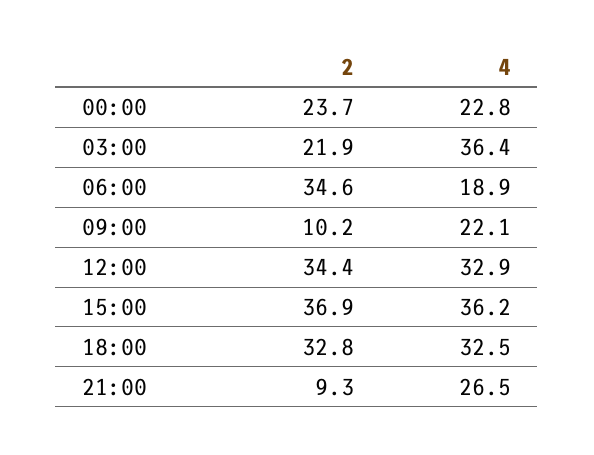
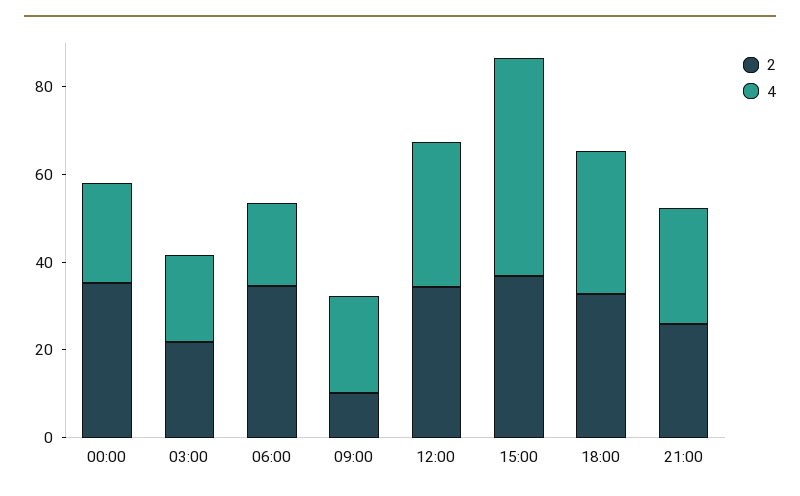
  {
    "2": {
-     "00:00": 23.7,
+     "00:00": 35,
      "03:00": 21.9,
      "06:00": 34.6,
      "09:00": 10.2,
      "12:00": 34.4,
      "15:00": 36.9,
      "18:00": 32.8,
-     "21:00": 9.3
+     "21:00": 25
    },
    "4": {
      "00:00": 22.8,
-     "03:00": 36.4,
+     "03:00": 20,
      "06:00": 18.9,
      "09:00": 22.1,
      "12:00": 32.9,
-     "15:00": 36.2,
+     "15:00": 50,
      "18:00": 32.5,
      "21:00": 26.5
    }
  }

